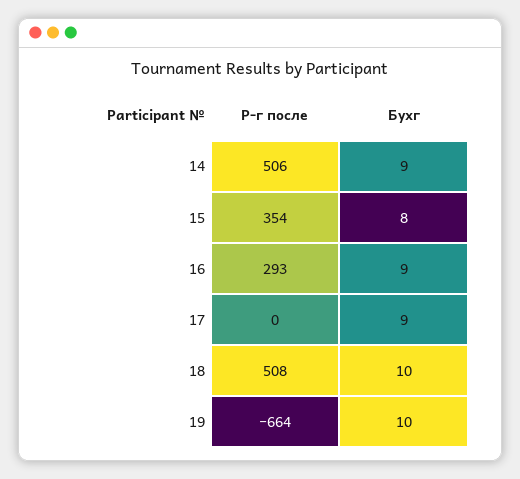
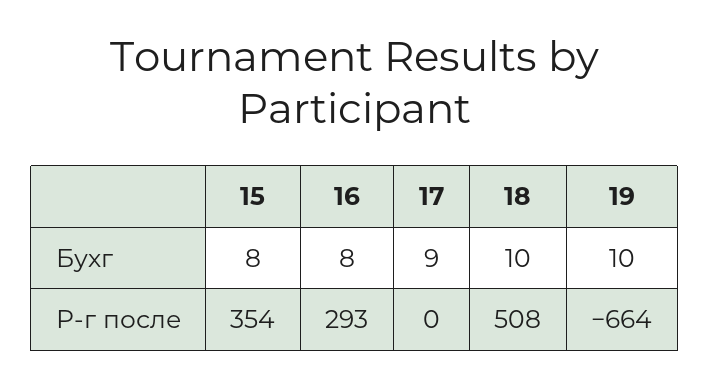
  {
    "Р-г после": {
-     "14": 506,
      "15": 354,
      "16": 293,
      "17": 0,
      "18": 508,
      "19": -664
    },
    "Бухг": {
-     "14": 9,
      "15": 8,
-     "16": 9,
+     "16": 8,
      "17": 9,
      "18": 10,
      "19": 10
    }
  }

